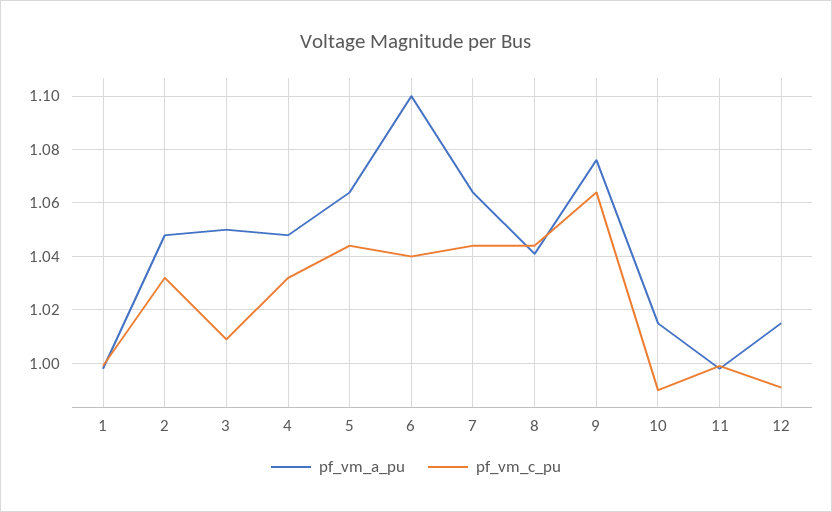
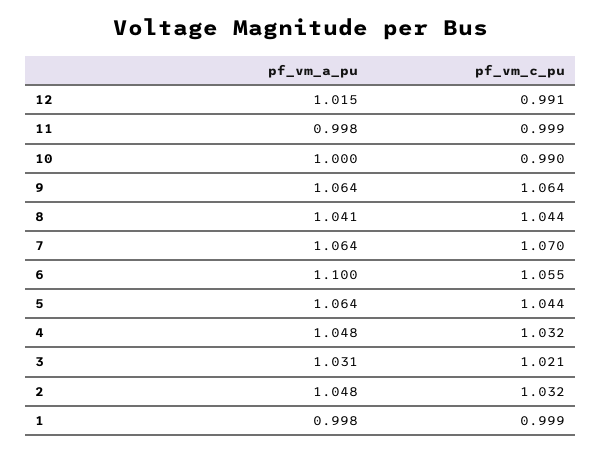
  {
    "pf_vm_a_pu": {
      "1": 0.998,
      "2": 1.048,
-     "3": 1.05,
+     "3": 1.031,
      "4": 1.048,
      "5": 1.064,
      "6": 1.1,
      "7": 1.064,
      "8": 1.041,
-     "9": 1.075,
+     "9": 1.064,
-     "10": 1.015,
+     "10": 1,
      "11": 0.998,
      "12": 1.015
    },
    "pf_vm_c_pu": {
      "1": 0.999,
      "2": 1.032,
-     "3": 1.01,
+     "3": 1.021,
      "4": 1.032,
      "5": 1.044,
-     "6": 1.04,
+     "6": 1.055,
-     "7": 1.045,
+     "7": 1.07,
      "8": 1.044,
      "9": 1.064,
      "10": 0.99,
      "11": 0.999,
      "12": 0.991
    }
  }

